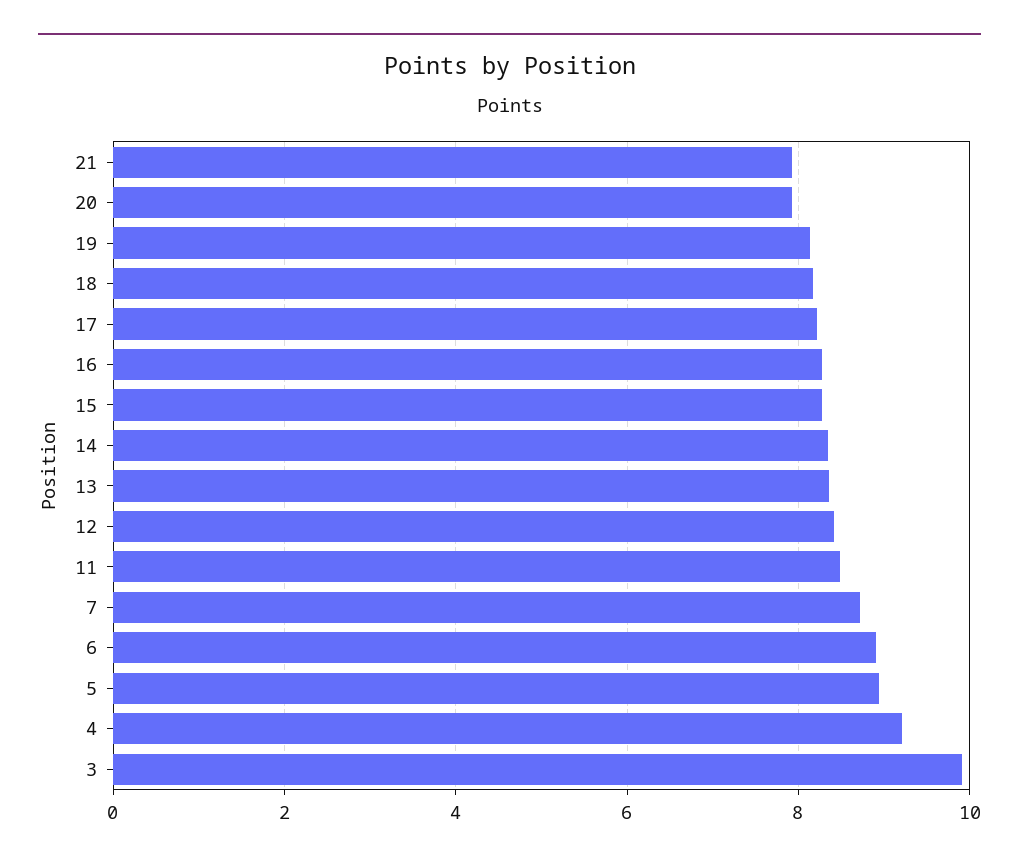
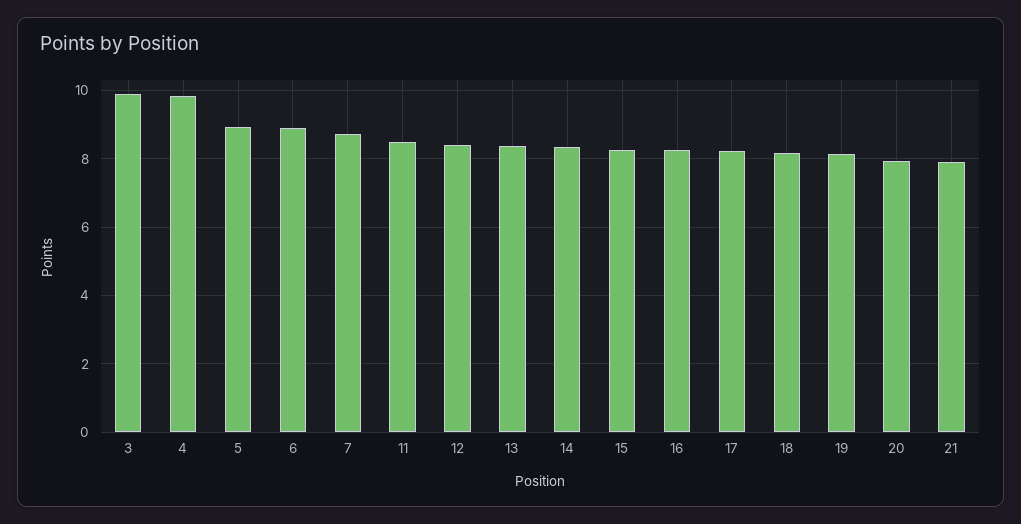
  {
    "21": 8,
    "20": 8,
    "19": 8.2,
    "18": 8.2,
    "17": 8.2,
    "16": 8.2,
    "15": 8.2,
    "14": 8.4,
    "13": 8.4,
    "12": 8.4,
    "11": 8.4,
    "7": 8.8,
    "6": 9,
    "5": 9,
-   "4": 9.2,
+   "4": 9.8,
    "3": 10
  }

